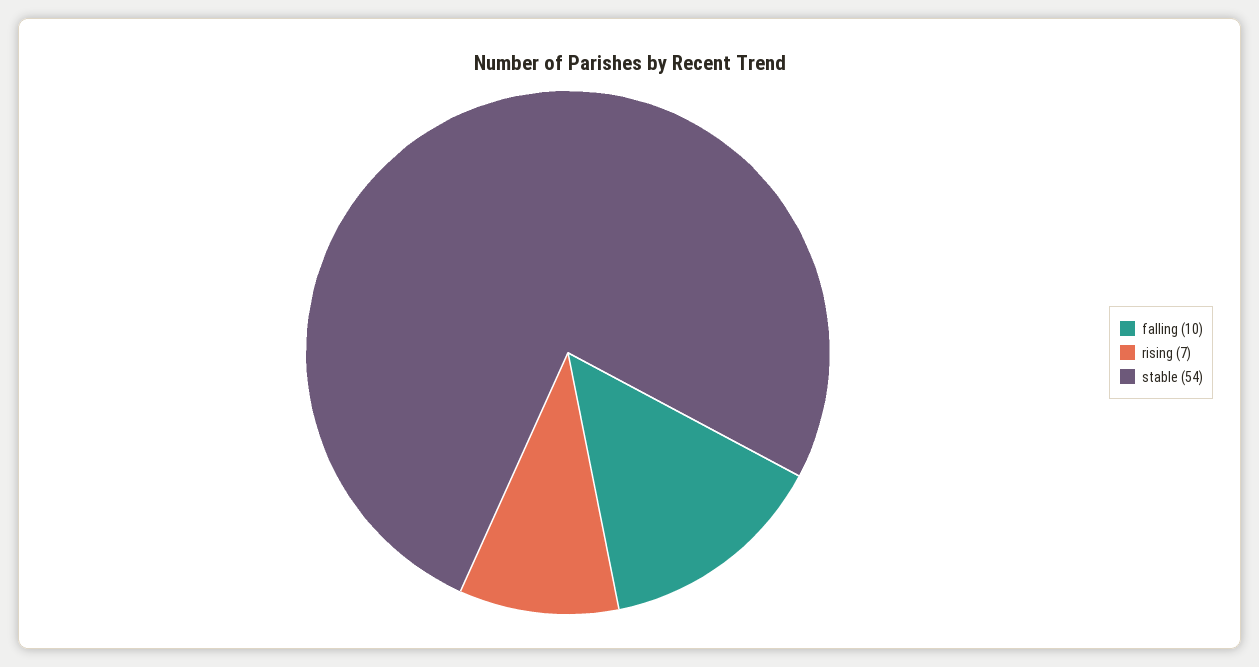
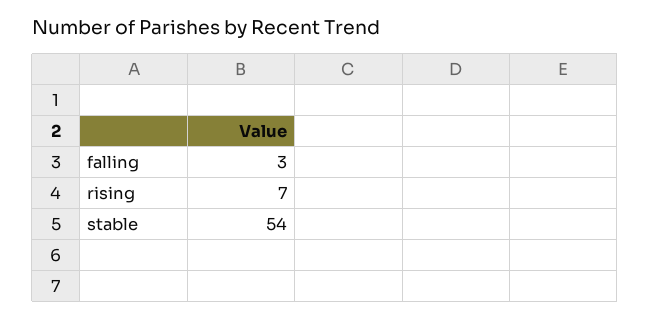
  {
-   "falling": 10,
+   "falling": 3,
    "rising": 7,
    "stable": 54
  }

